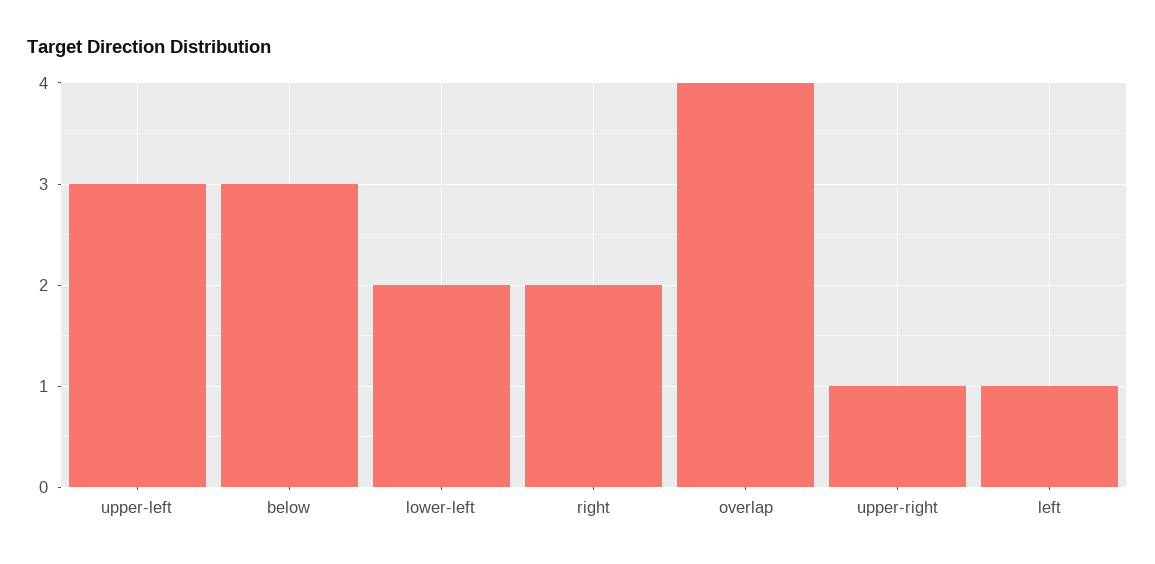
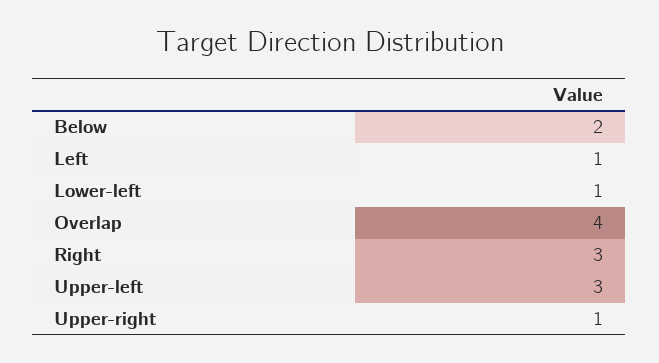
  {
    "upper-left": 3,
-   "below": 3,
+   "below": 2,
-   "lower-left": 2,
+   "lower-left": 1,
-   "right": 2,
+   "right": 3,
    "overlap": 4,
    "upper-right": 1,
    "left": 1
  }

